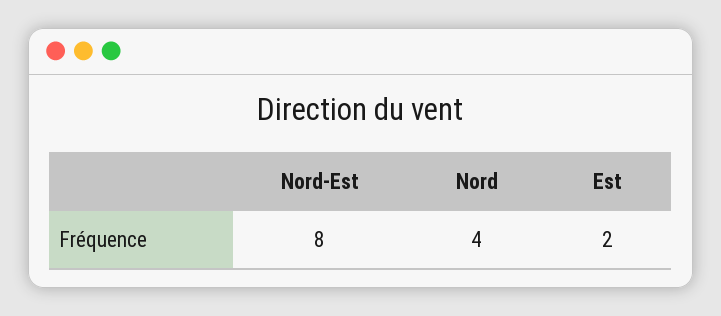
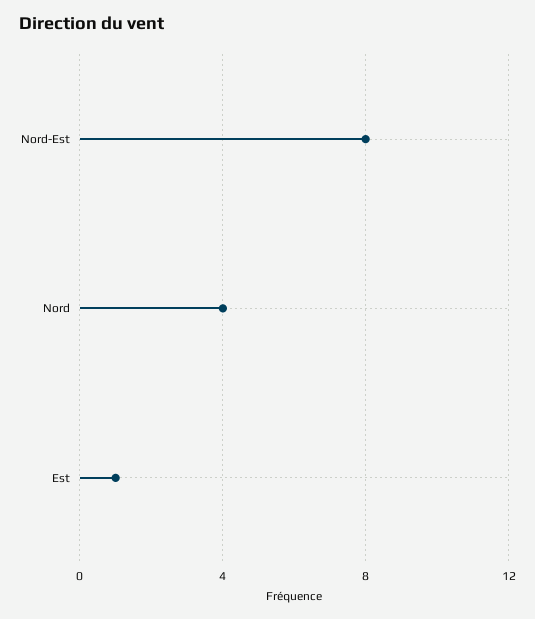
  {
    "Nord-Est": 8,
    "Nord": 4,
-   "Est": 2
+   "Est": 1
  }

